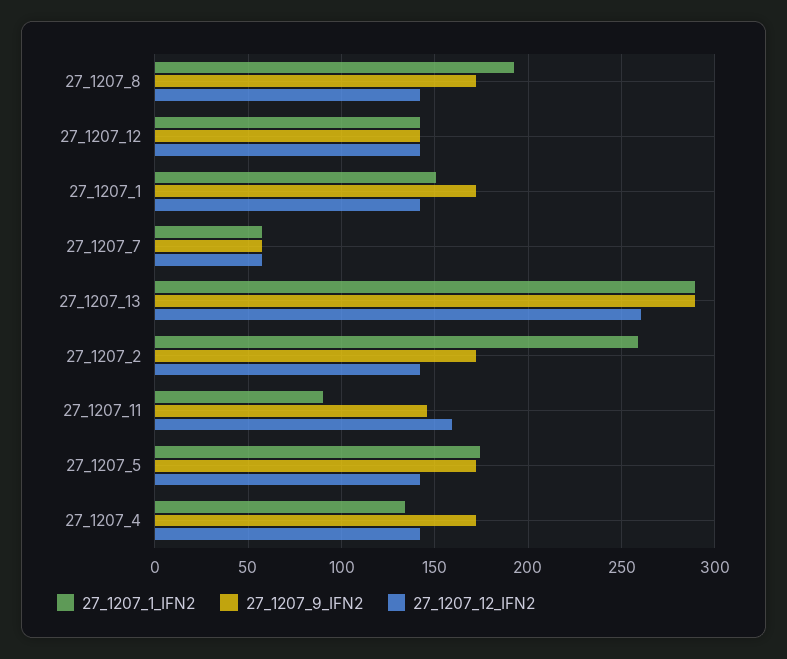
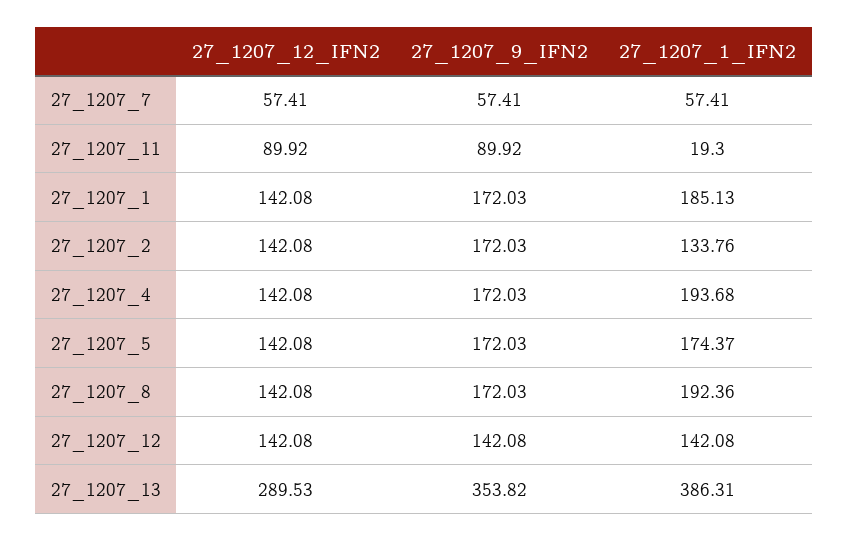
  {
    "27_1207_1_IFN2": {
      "27_1207_8": 192.36,
      "27_1207_12": 142.08,
-     "27_1207_1": 150,
+     "27_1207_1": 185.13,
      "27_1207_7": 57.41,
-     "27_1207_13": 290,
+     "27_1207_13": 386.31,
-     "27_1207_2": 260,
+     "27_1207_2": 133.76,
-     "27_1207_11": 90,
+     "27_1207_11": 19.3,
      "27_1207_5": 174.37,
-     "27_1207_4": 135
+     "27_1207_4": 193.68
    },
    "27_1207_9_IFN2": {
      "27_1207_8": 172.03,
      "27_1207_12": 142.08,
      "27_1207_1": 172.03,
      "27_1207_7": 57.41,
-     "27_1207_13": 290,
+     "27_1207_13": 353.82,
      "27_1207_2": 172.03,
-     "27_1207_11": 145,
+     "27_1207_11": 89.92,
      "27_1207_5": 172.03,
      "27_1207_4": 172.03
    },
    "27_1207_12_IFN2": {
      "27_1207_8": 142.08,
      "27_1207_12": 142.08,
      "27_1207_1": 142.08,
      "27_1207_7": 57.41,
-     "27_1207_13": 260,
+     "27_1207_13": 289.53,
      "27_1207_2": 142.08,
-     "27_1207_11": 160,
+     "27_1207_11": 89.92,
      "27_1207_5": 142.08,
      "27_1207_4": 142.08
    }
  }

